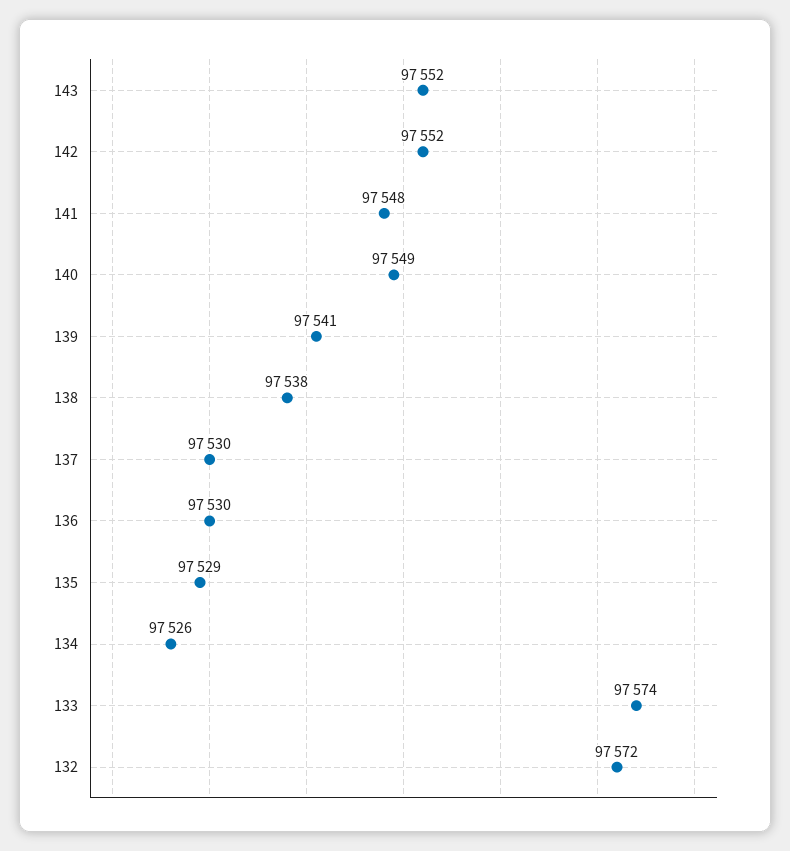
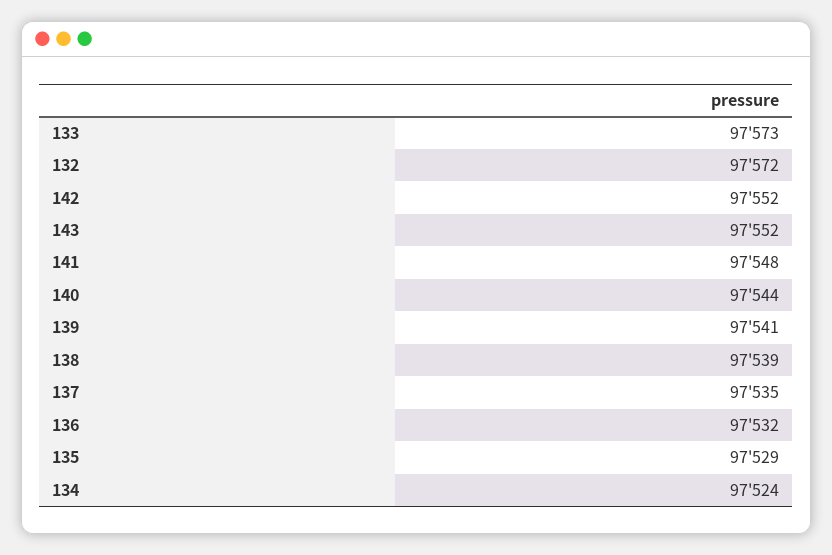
  {
    "143": 97552,
    "142": 97552,
    "141": 97548,
-   "140": 97549,
+   "140": 97544,
    "139": 97541,
-   "138": 97538,
+   "138": 97539,
-   "137": 97530,
+   "137": 97535,
-   "136": 97530,
+   "136": 97532,
    "135": 97529,
-   "134": 97526,
+   "134": 97524,
-   "133": 97574,
+   "133": 97573,
    "132": 97572
  }

